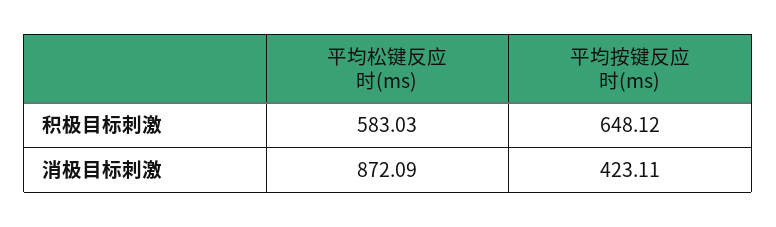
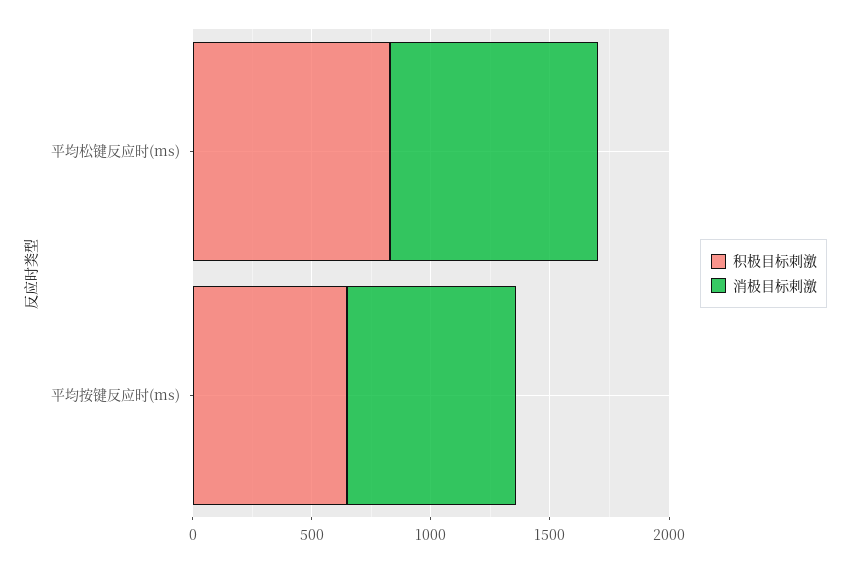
  {
    "积极目标刺激": {
-     "平均松键反应时(ms)": 583.03,
+     "平均松键反应时(ms)": 800,
      "平均按键反应时(ms)": 648.12
    },
    "消极目标刺激": {
      "平均松键反应时(ms)": 872.09,
-     "平均按键反应时(ms)": 423.11
+     "平均按键反应时(ms)": 700
    }
  }

